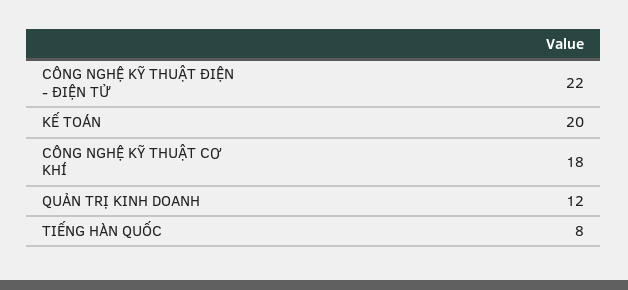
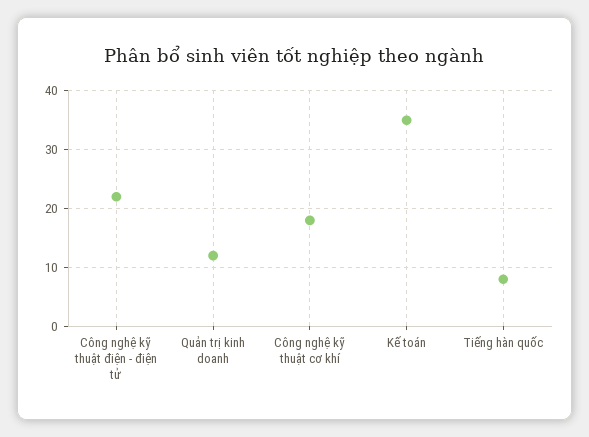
  {
    "CÔNG NGHỆ KỸ THUẬT ĐIỆN - ĐIỆN TỬ": 22,
-   "KẾ TOÁN": 20,
+   "KẾ TOÁN": 35,
    "CÔNG NGHỆ KỸ THUẬT CƠ KHÍ": 18,
    "QUẢN TRỊ KINH DOANH": 12,
    "TIẾNG HÀN QUỐC": 8
  }

